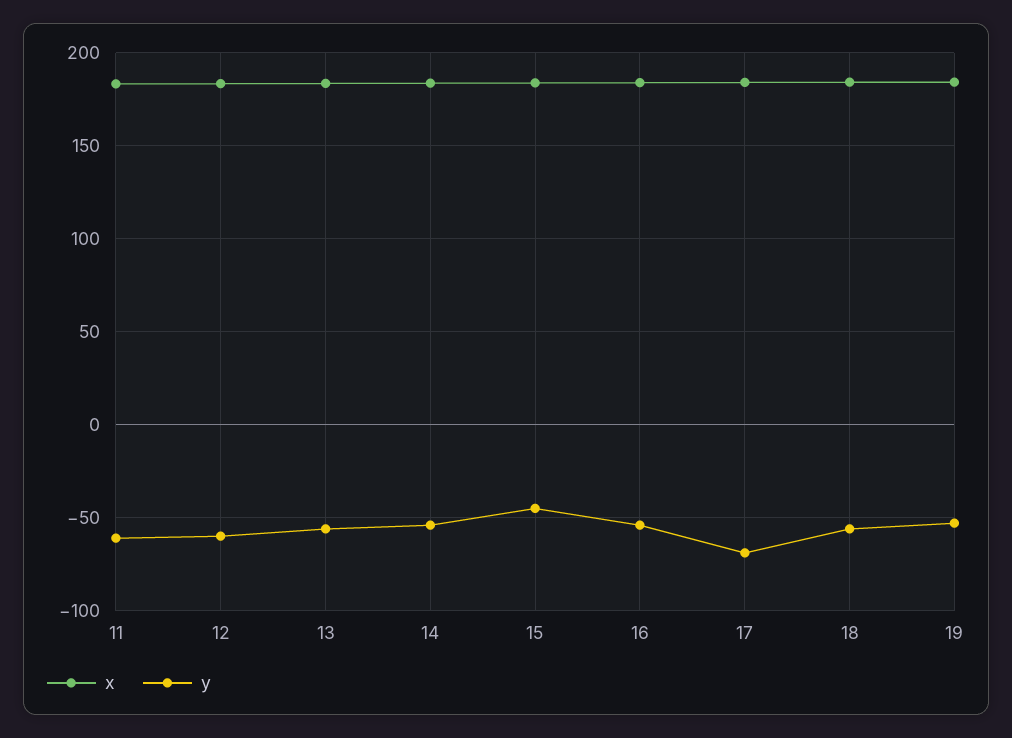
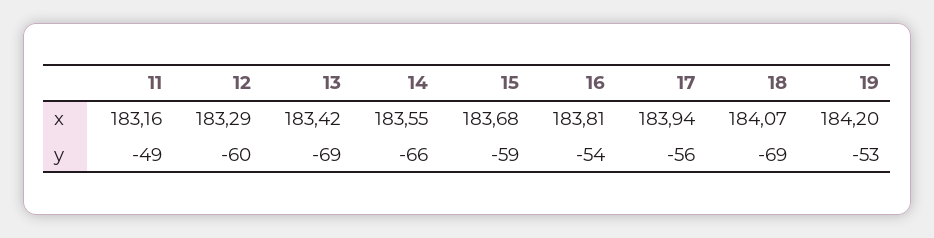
  {
    "x": {
      "11": 183.16,
      "12": 183.29,
      "13": 183.42,
      "14": 183.55,
      "15": 183.68,
      "16": 183.81,
      "17": 183.94,
      "18": 184.07,
      "19": 184.2
    },
    "y": {
-     "11": -60,
+     "11": -49,
      "12": -60,
-     "13": -55,
+     "13": -69,
-     "14": -55,
+     "14": -66,
-     "15": -45,
+     "15": -59,
      "16": -54,
-     "17": -70,
+     "17": -56,
-     "18": -55,
+     "18": -69,
      "19": -53
    }
  }

